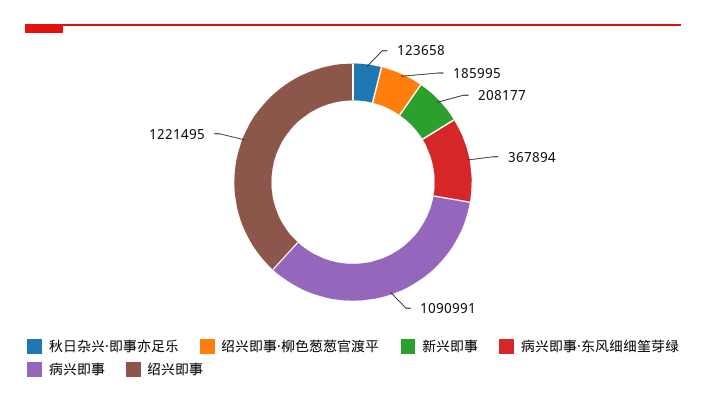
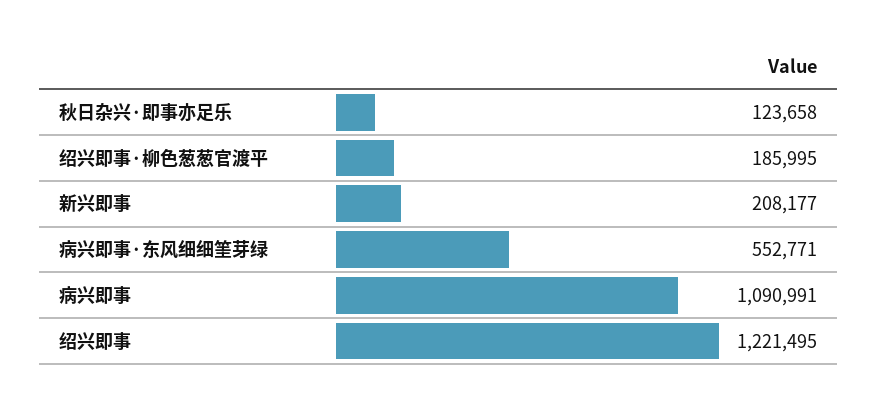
  {
    "秋日杂兴·即事亦足乐": 123658,
    "绍兴即事·柳色葱葱官渡平": 185995,
    "新兴即事": 208177,
-   "病兴即事·东风细细筀芽绿": 367894,
+   "病兴即事·东风细细筀芽绿": 552771,
    "病兴即事": 1090991,
    "绍兴即事": 1221495
  }

